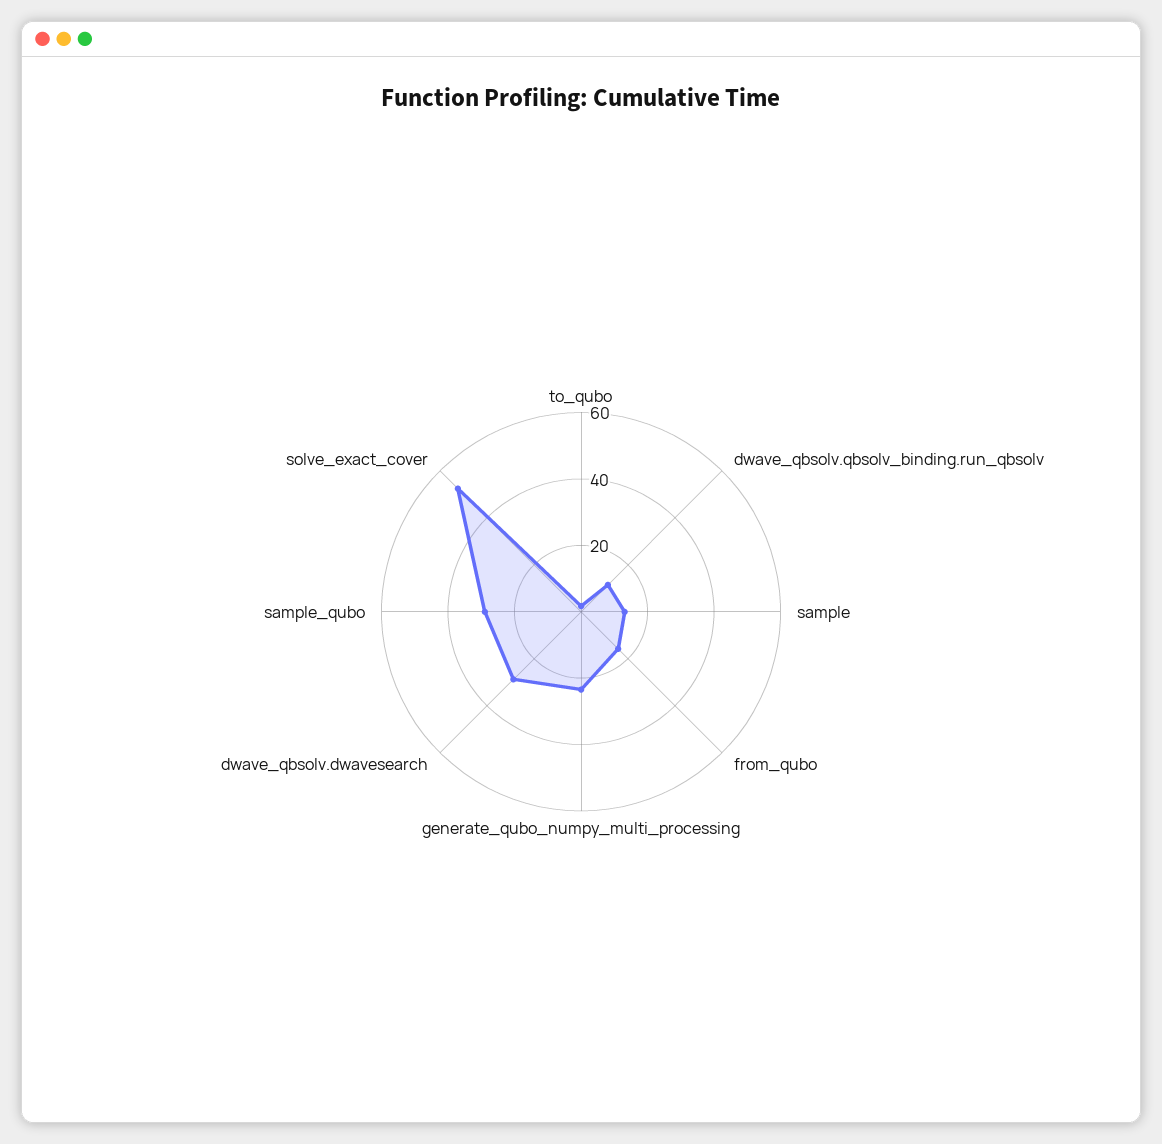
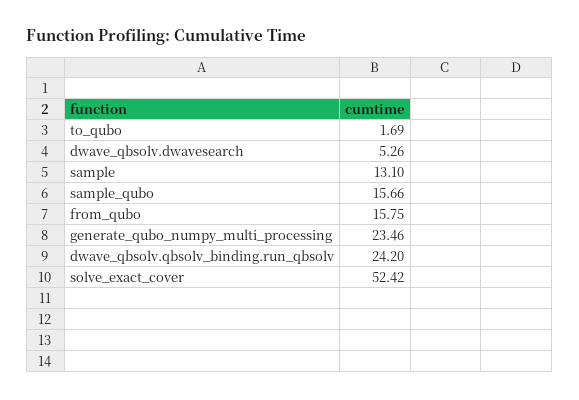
  {
    "to_qubo": 1.69,
-   "dwave_qbsolv.qbsolv_binding.run_qbsolv": 10,
+   "dwave_qbsolv.qbsolv_binding.run_qbsolv": 24.2,
    "sample": 13.1,
    "from_qubo": 15.75,
    "generate_qubo_numpy_multi_processing": 23.46,
-   "dwave_qbsolv.dwavesearch": 30,
+   "dwave_qbsolv.dwavesearch": 5.26,
-   "sample_qubo": 30,
+   "sample_qubo": 15.66,
    "solve_exact_cover": 52.42
  }

